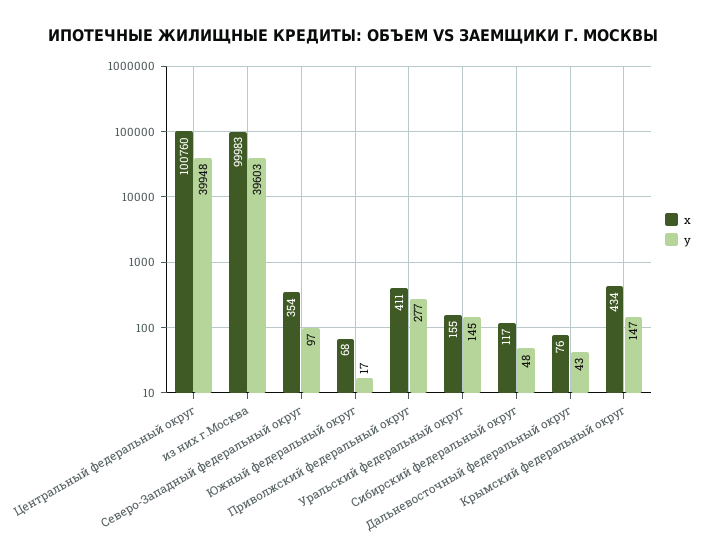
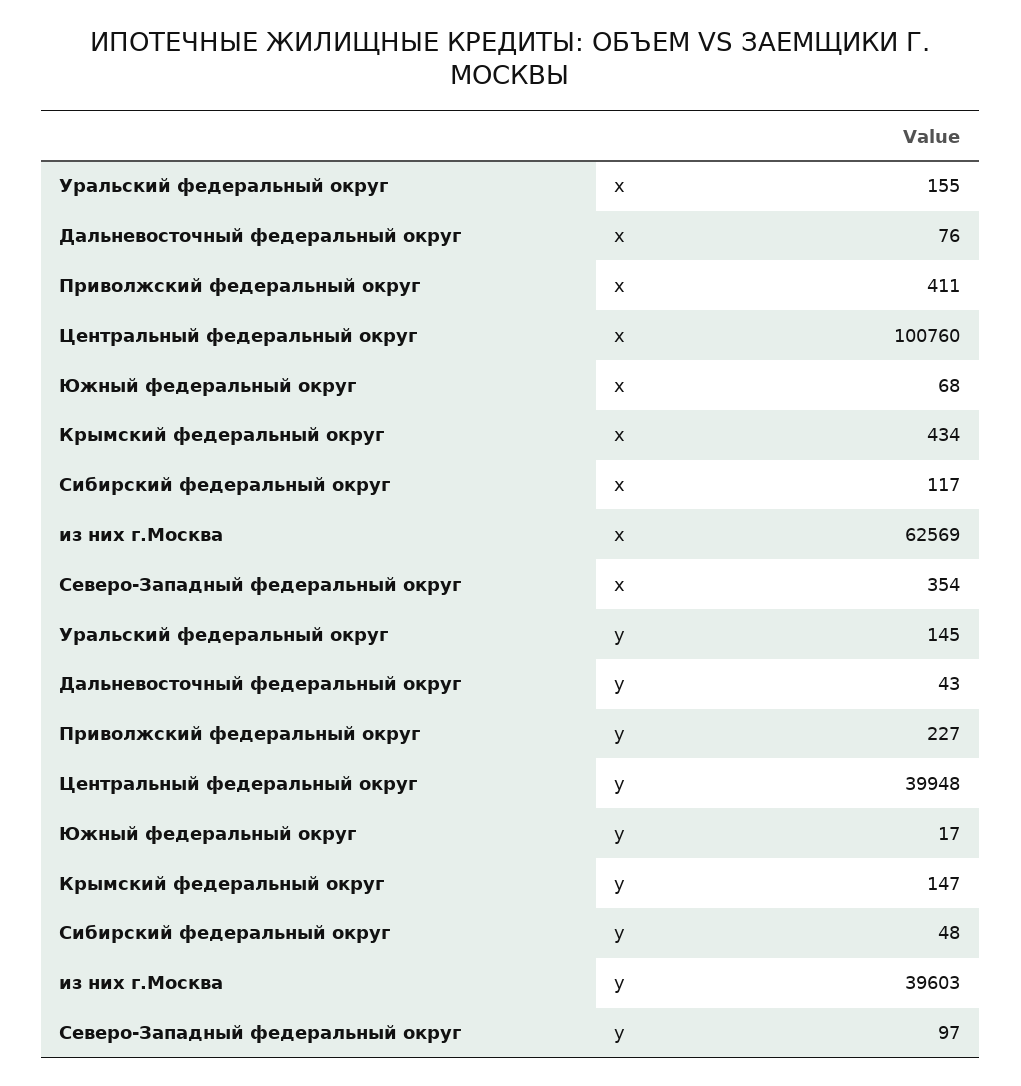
  {
    "x": {
      "Центральный федеральный округ": 100760,
-     "из них г.Москва": 99983,
+     "из них г.Москва": 62569,
      "Северо-Западный федеральный округ": 354,
      "Южный федеральный округ": 68,
      "Приволжский федеральный округ": 411,
      "Уральский федеральный округ": 155,
      "Сибирский федеральный округ": 117,
      "Дальневосточный федеральный округ": 76,
      "Крымский федеральный округ": 434
    },
    "y": {
      "Центральный федеральный округ": 39948,
      "из них г.Москва": 39603,
      "Северо-Западный федеральный округ": 97,
      "Южный федеральный округ": 17,
-     "Приволжский федеральный округ": 277,
+     "Приволжский федеральный округ": 227,
      "Уральский федеральный округ": 145,
      "Сибирский федеральный округ": 48,
      "Дальневосточный федеральный округ": 43,
      "Крымский федеральный округ": 147
    }
  }

